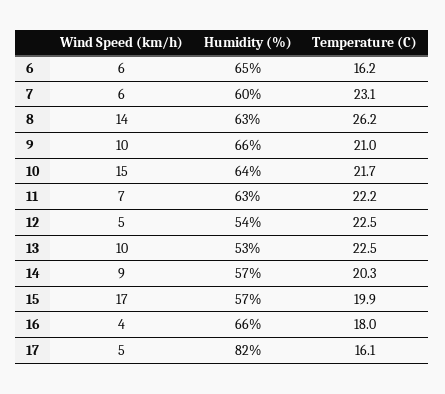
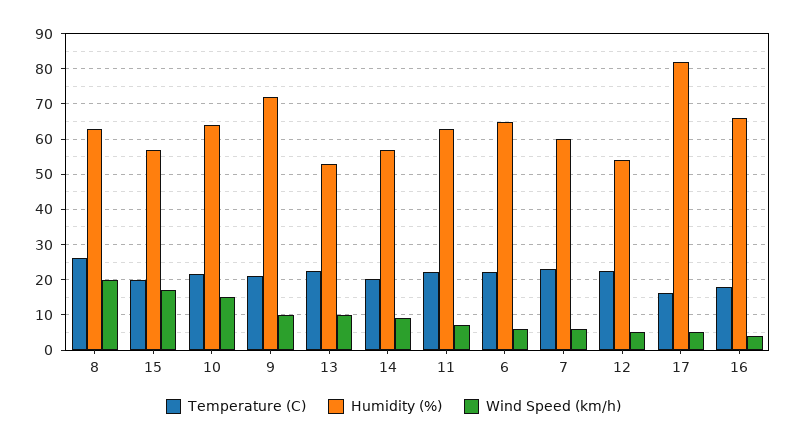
  {
    "Wind Speed (km/h)": {
      "6": 6,
      "7": 6,
-     "8": 14,
+     "8": 20,
      "9": 10,
      "10": 15,
      "11": 7,
      "12": 5,
      "13": 10,
      "14": 9,
      "15": 17,
      "16": 4,
      "17": 5
    },
    "Humidity (%)": {
      "6": 65,
      "7": 60,
      "8": 63,
-     "9": 66,
+     "9": 72,
      "10": 64,
      "11": 63,
      "12": 54,
      "13": 53,
      "14": 57,
      "15": 57,
      "16": 66,
      "17": 82
    },
    "Temperature (C)": {
-     "6": 16.2,
+     "6": 22,
      "7": 23.1,
      "8": 26.2,
      "9": 21,
      "10": 21.7,
      "11": 22.2,
      "12": 22.5,
      "13": 22.5,
      "14": 20.3,
      "15": 19.9,
      "16": 18,
      "17": 16.1
    }
  }

